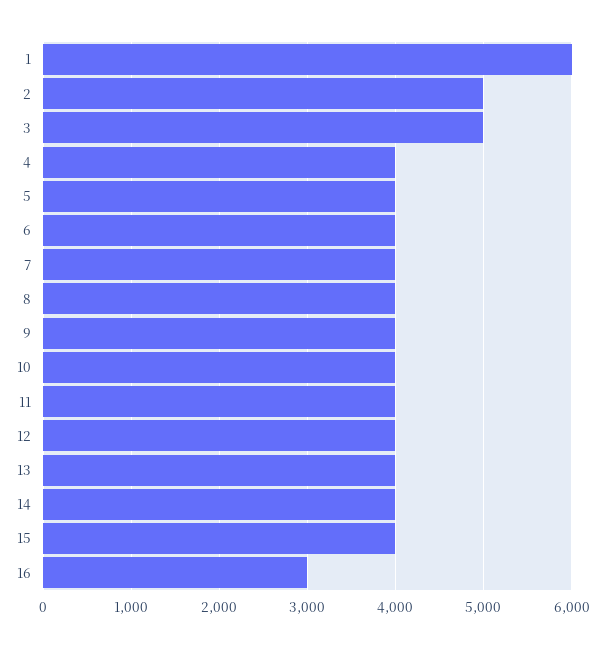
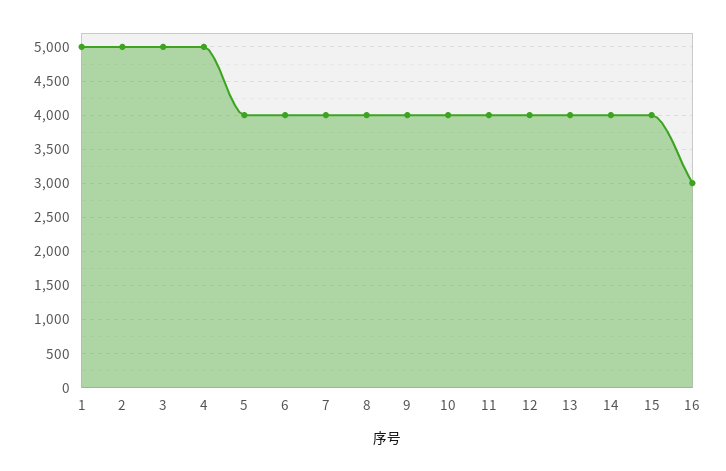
  {
-   "1": 6000,
+   "1": 5000,
    "2": 5000,
    "3": 5000,
-   "4": 4000,
+   "4": 5000,
    "5": 4000,
    "6": 4000,
    "7": 4000,
    "8": 4000,
    "9": 4000,
    "10": 4000,
    "11": 4000,
    "12": 4000,
    "13": 4000,
    "14": 4000,
    "15": 4000,
    "16": 3000
  }

